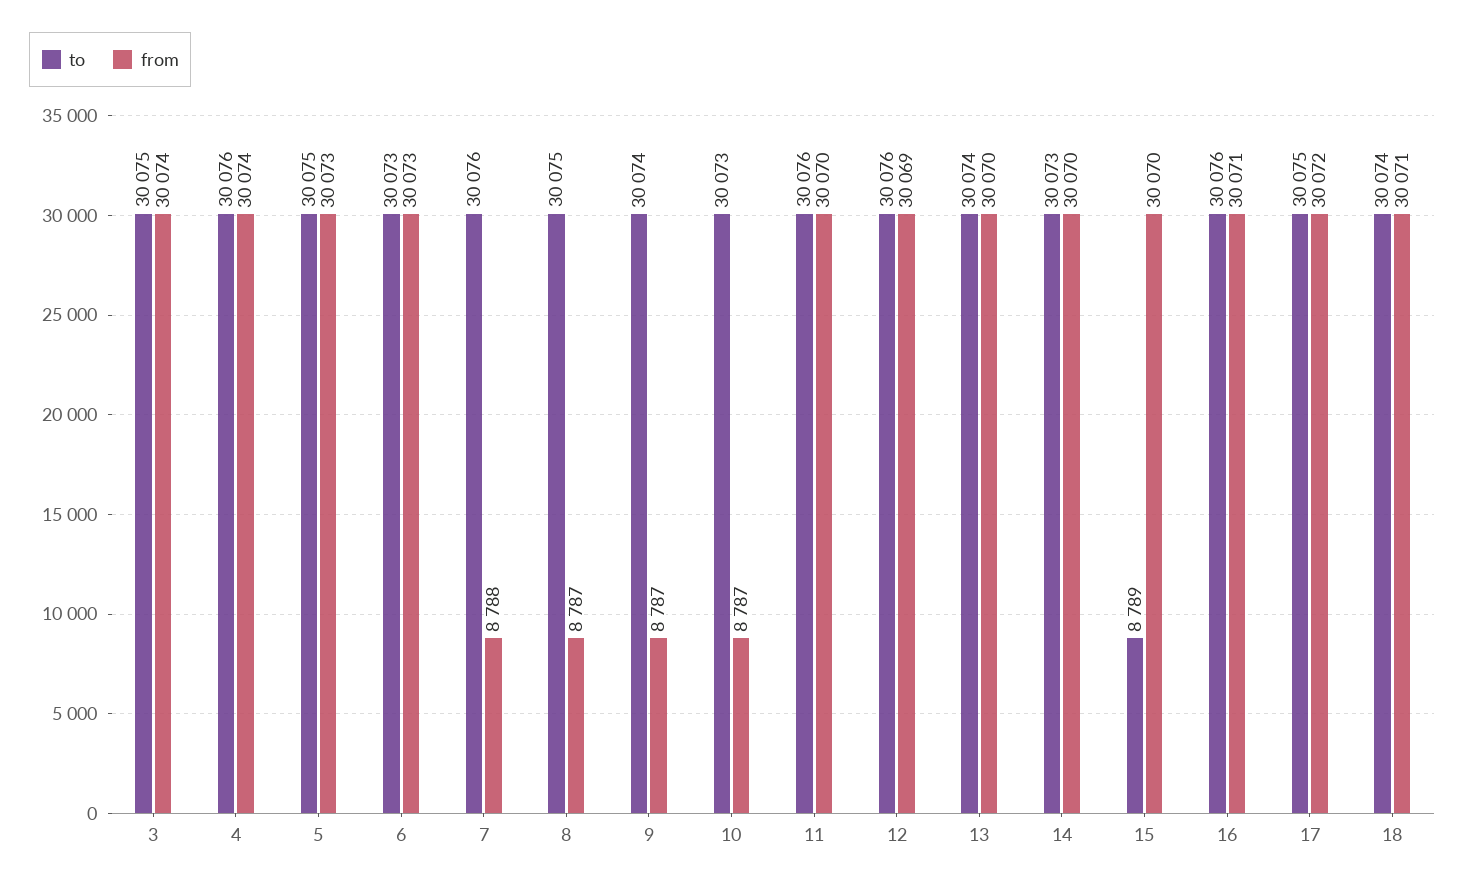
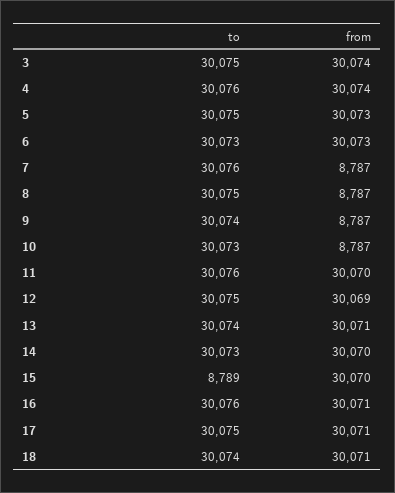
  {
    "to": {
      "3": 30075,
      "4": 30076,
      "5": 30075,
      "6": 30073,
      "7": 30076,
      "8": 30075,
      "9": 30074,
      "10": 30073,
      "11": 30076,
-     "12": 30076,
+     "12": 30075,
      "13": 30074,
      "14": 30073,
      "15": 8789,
      "16": 30076,
      "17": 30075,
      "18": 30074
    },
    "from": {
      "3": 30074,
      "4": 30074,
      "5": 30073,
      "6": 30073,
-     "7": 8788,
+     "7": 8787,
      "8": 8787,
      "9": 8787,
      "10": 8787,
      "11": 30070,
      "12": 30069,
-     "13": 30070,
+     "13": 30071,
      "14": 30070,
      "15": 30070,
      "16": 30071,
-     "17": 30072,
+     "17": 30071,
      "18": 30071
    }
  }

